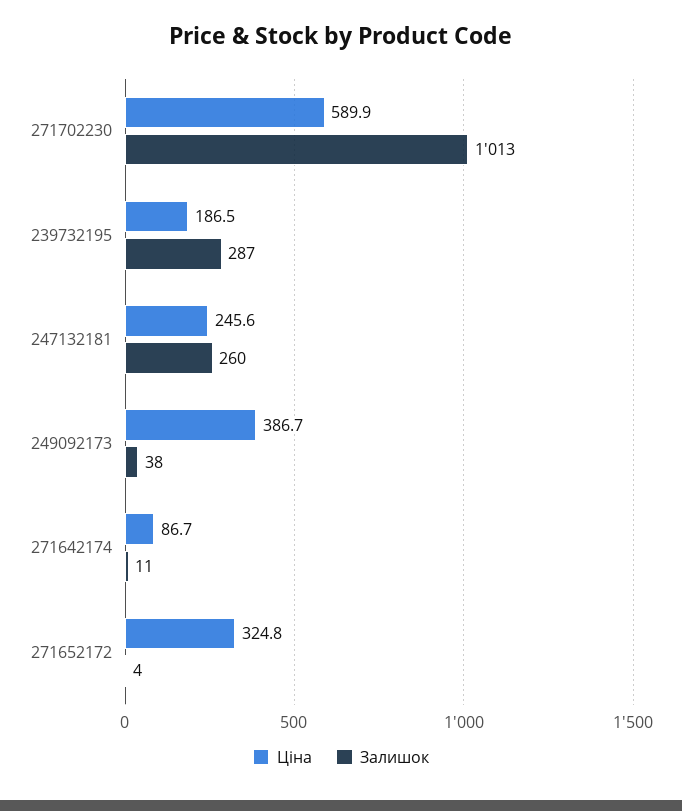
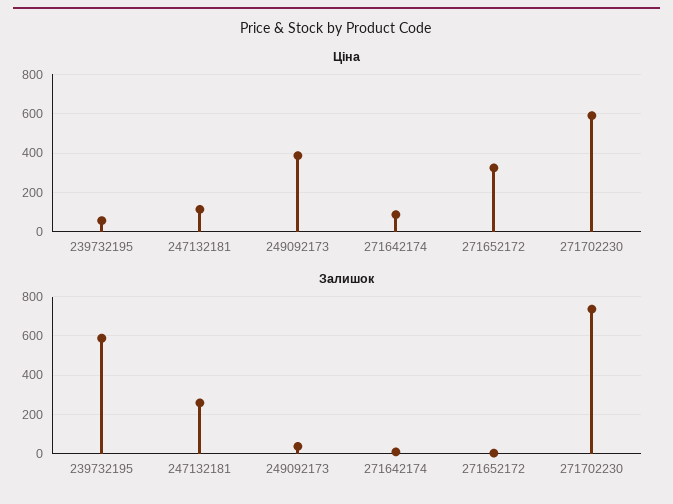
  {
    "Ціна": {
      "271702230": 589.9,
-     "239732195": 186.5,
+     "239732195": 50,
-     "247132181": 245.6,
+     "247132181": 100,
      "249092173": 386.7,
      "271642174": 86.7,
      "271652172": 324.8
    },
    "Залишок": {
-     "271702230": 1013,
+     "271702230": 750,
-     "239732195": 287,
+     "239732195": 600,
      "247132181": 260,
      "249092173": 38,
      "271642174": 11,
      "271652172": 4
    }
  }

